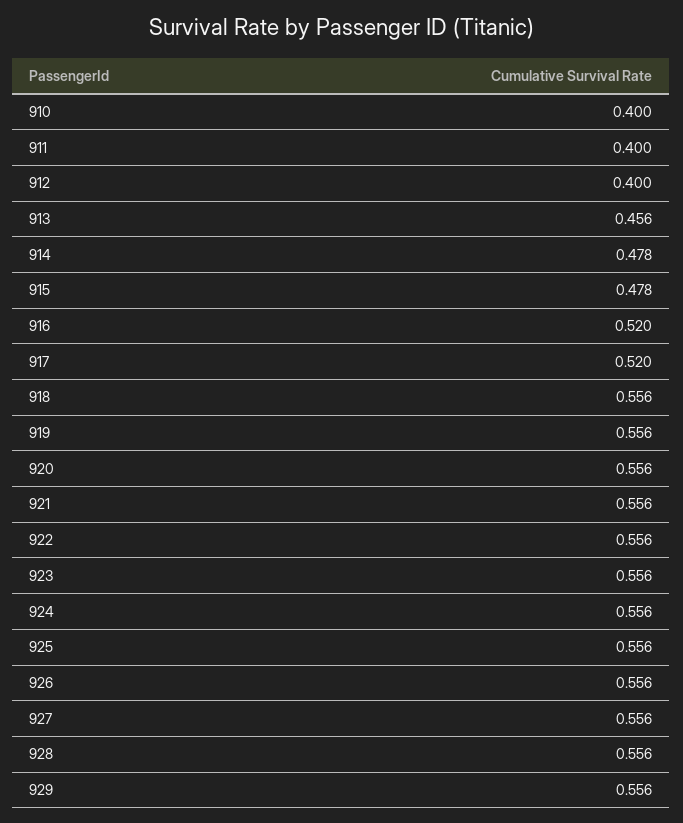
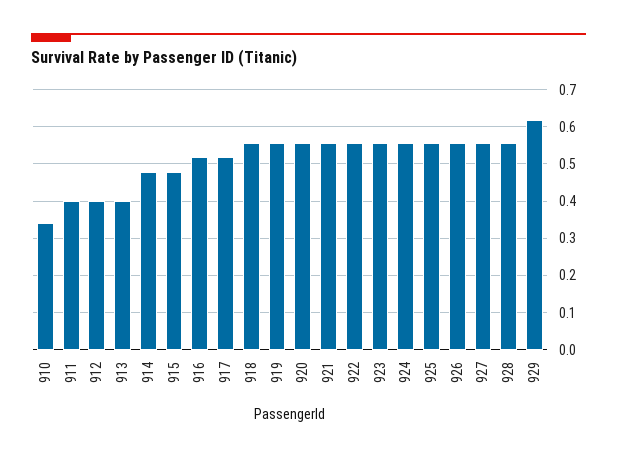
  {
-   "910": 0.4,
+   "910": 0.34,
    "911": 0.4,
    "912": 0.4,
-   "913": 0.456,
+   "913": 0.4,
    "914": 0.478,
    "915": 0.478,
    "916": 0.52,
    "917": 0.52,
    "918": 0.556,
    "919": 0.556,
    "920": 0.556,
    "921": 0.556,
    "922": 0.556,
    "923": 0.556,
    "924": 0.556,
    "925": 0.556,
    "926": 0.556,
    "927": 0.556,
    "928": 0.556,
-   "929": 0.556
+   "929": 0.62
  }

